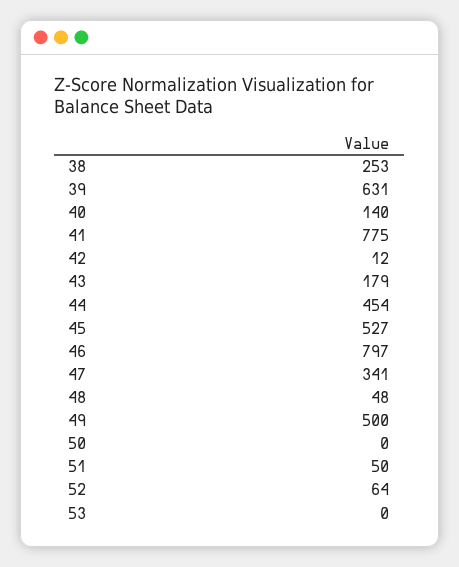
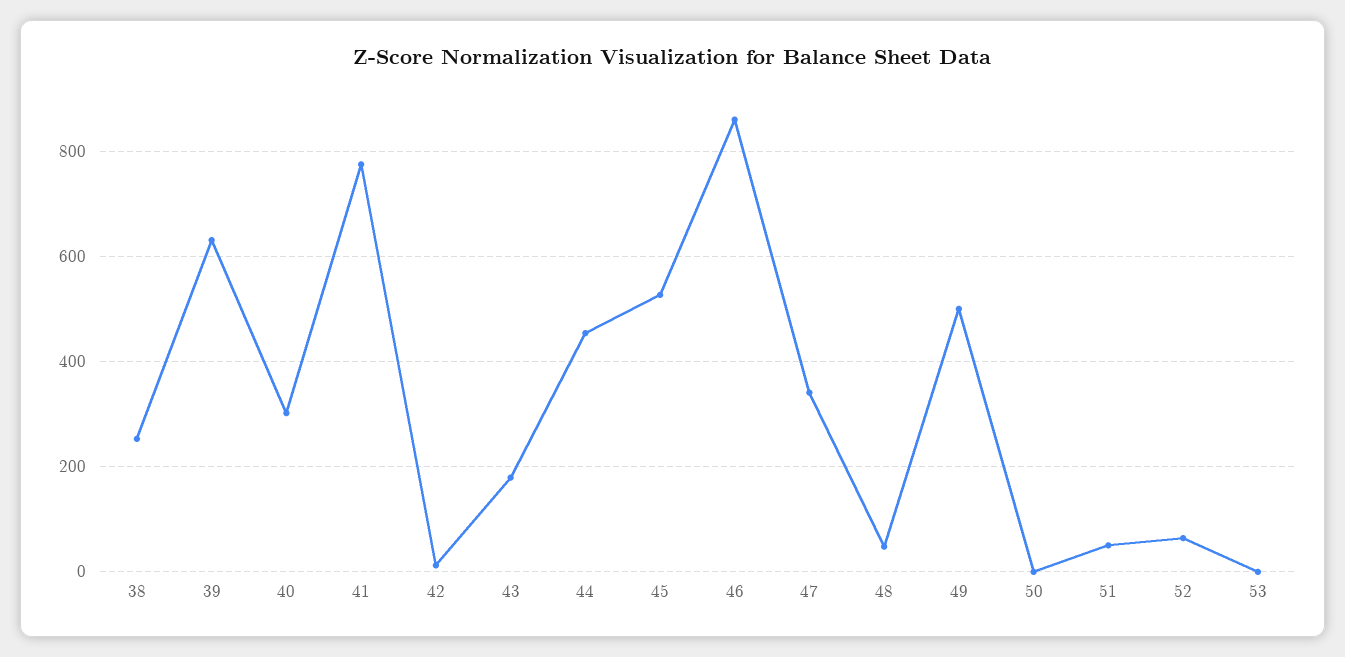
  {
    "38": 253,
    "39": 631,
-   "40": 140,
+   "40": 300,
    "41": 775,
    "42": 12,
    "43": 179,
    "44": 454,
    "45": 527,
-   "46": 797,
+   "46": 860,
    "47": 341,
    "48": 48,
    "49": 500,
    "50": 0,
    "51": 50,
    "52": 64,
    "53": 0
  }

